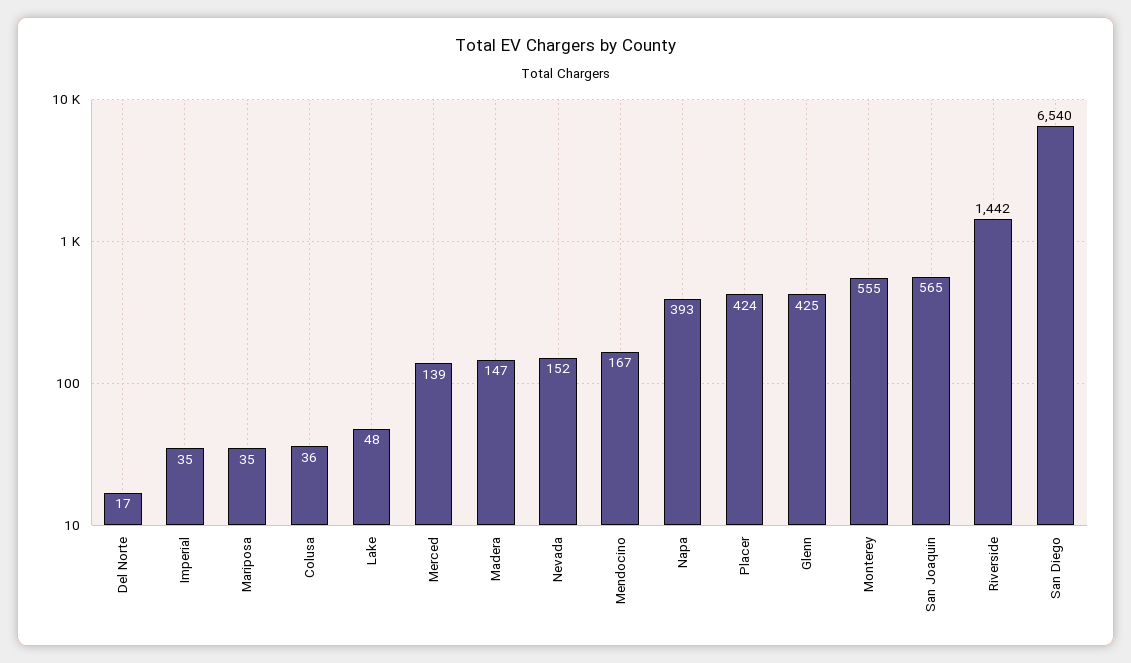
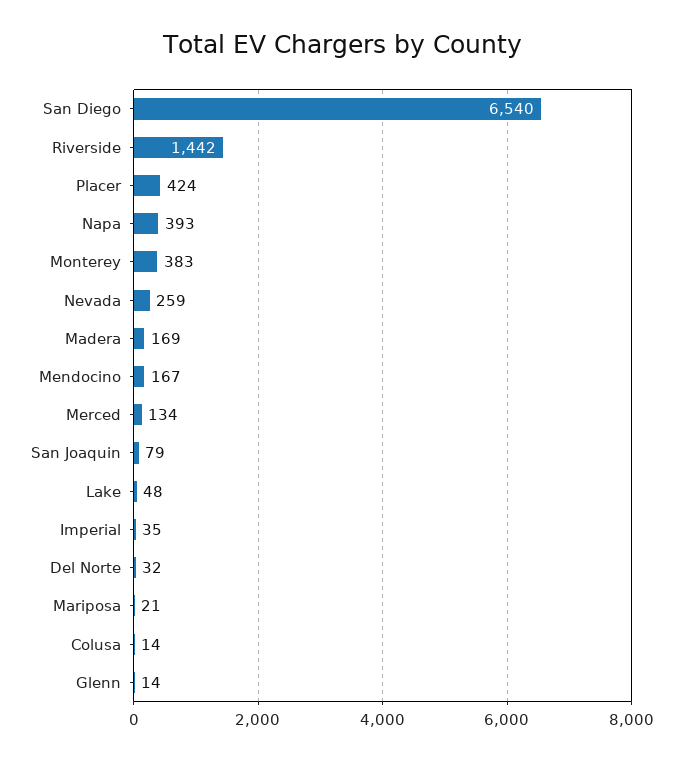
  {
-   "Del Norte": 17,
+   "Del Norte": 32,
    "Imperial": 35,
-   "Mariposa": 35,
+   "Mariposa": 21,
-   "Colusa": 36,
+   "Colusa": 14,
    "Lake": 48,
-   "Merced": 139,
+   "Merced": 134,
-   "Madera": 147,
+   "Madera": 169,
-   "Nevada": 152,
+   "Nevada": 259,
    "Mendocino": 167,
    "Napa": 393,
    "Placer": 424,
-   "Glenn": 425,
+   "Glenn": 14,
-   "Monterey": 555,
+   "Monterey": 383,
-   "San Joaquin": 565,
+   "San Joaquin": 79,
    "Riverside": 1442,
    "San Diego": 6540
  }

